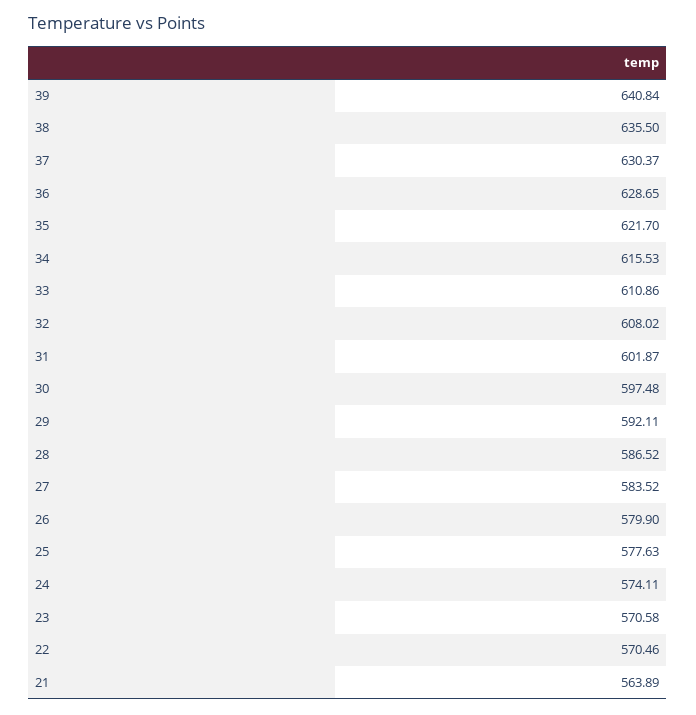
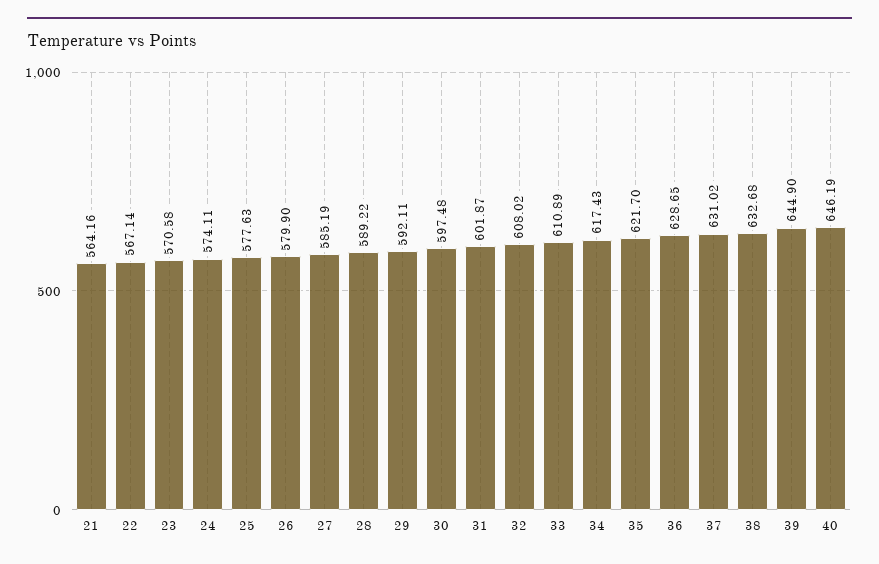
  {
-   "39": 640.84,
+   "39": 644.9,
-   "38": 635.5,
+   "38": 632.68,
-   "37": 630.37,
+   "37": 631.02,
    "36": 628.65,
    "35": 621.7,
-   "34": 615.53,
+   "34": 617.43,
-   "33": 610.86,
+   "33": 610.89,
    "32": 608.02,
    "31": 601.87,
    "30": 597.48,
    "29": 592.11,
-   "28": 586.52,
+   "28": 589.22,
-   "27": 583.52,
+   "27": 585.19,
    "26": 579.9,
    "25": 577.63,
    "24": 574.11,
    "23": 570.58,
-   "22": 570.46,
+   "22": 567.14,
-   "21": 563.89
+   "21": 564.16,
+   "40": 646.19
  }

